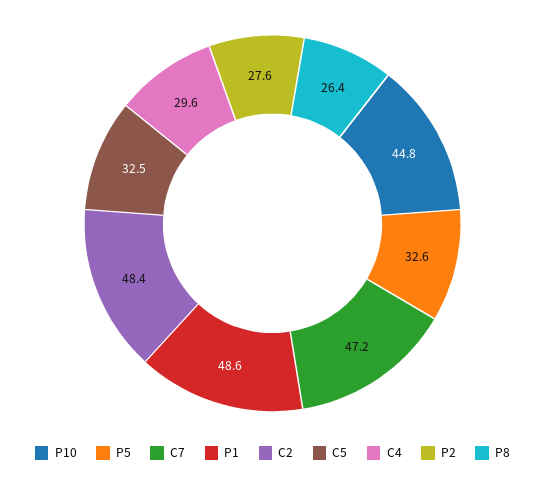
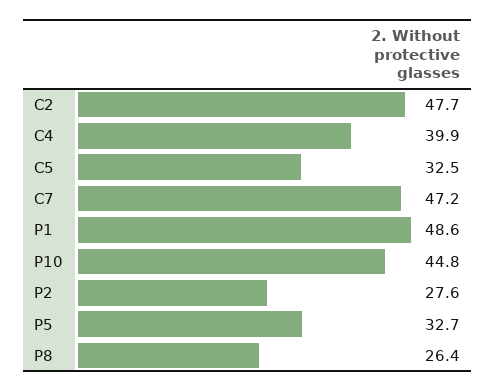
  {
    "P10": 44.8,
-   "P5": 32.6,
+   "P5": 32.7,
    "C7": 47.2,
    "P1": 48.6,
-   "C2": 48.4,
+   "C2": 47.7,
    "C5": 32.5,
-   "C4": 29.6,
+   "C4": 39.9,
    "P2": 27.6,
    "P8": 26.4
  }

